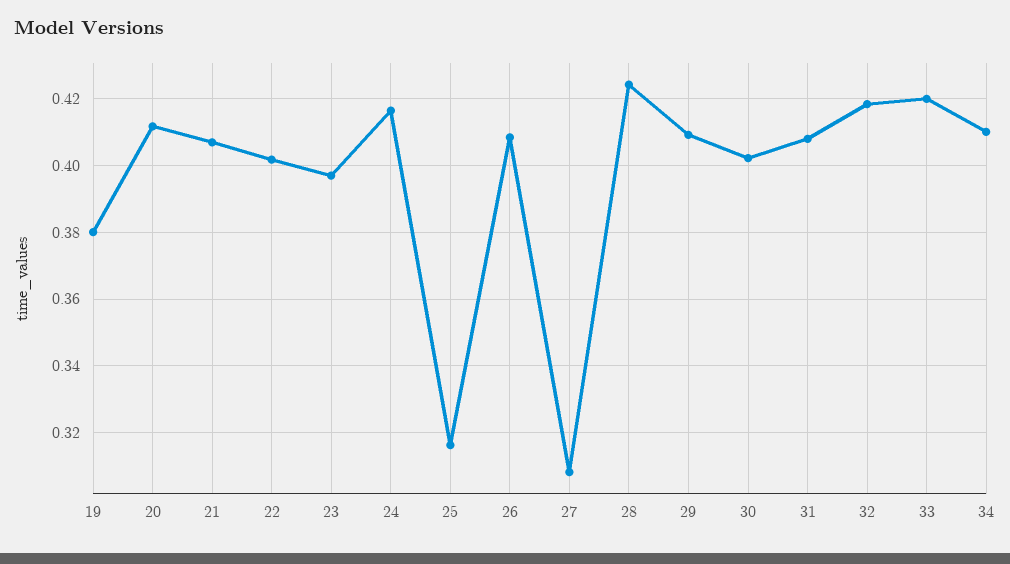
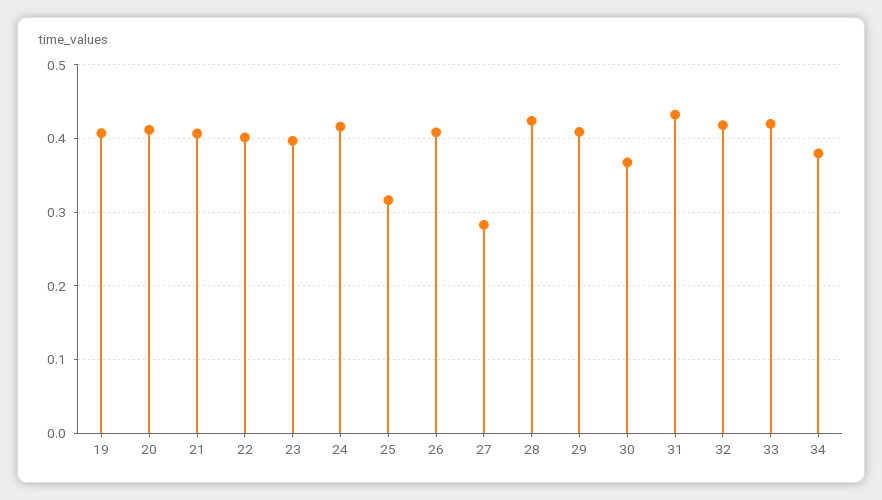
  {
-   "19": 0.38,
+   "19": 0.41,
    "20": 0.412,
    "21": 0.406,
    "22": 0.402,
    "23": 0.396,
    "24": 0.416,
    "25": 0.316,
    "26": 0.408,
-   "27": 0.308,
+   "27": 0.28,
    "28": 0.424,
    "29": 0.41,
-   "30": 0.402,
+   "30": 0.37,
-   "31": 0.408,
+   "31": 0.43,
    "32": 0.418,
    "33": 0.42,
-   "34": 0.41
+   "34": 0.38
  }

